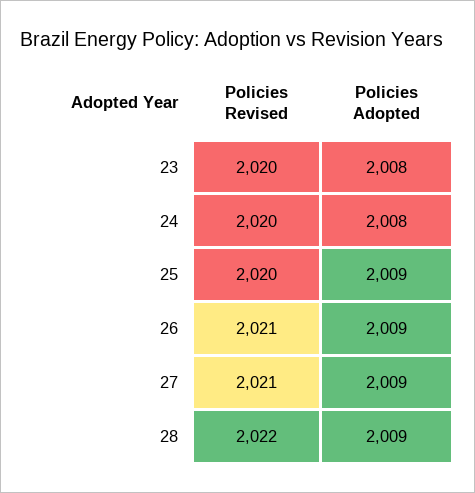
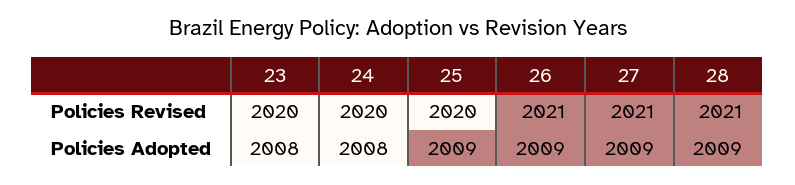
  {
    "Policies Revised": {
      "23": 2020,
      "24": 2020,
      "25": 2020,
      "26": 2021,
      "27": 2021,
-     "28": 2022
+     "28": 2021
    },
    "Policies Adopted": {
      "23": 2008,
      "24": 2008,
      "25": 2009,
      "26": 2009,
      "27": 2009,
      "28": 2009
    }
  }

